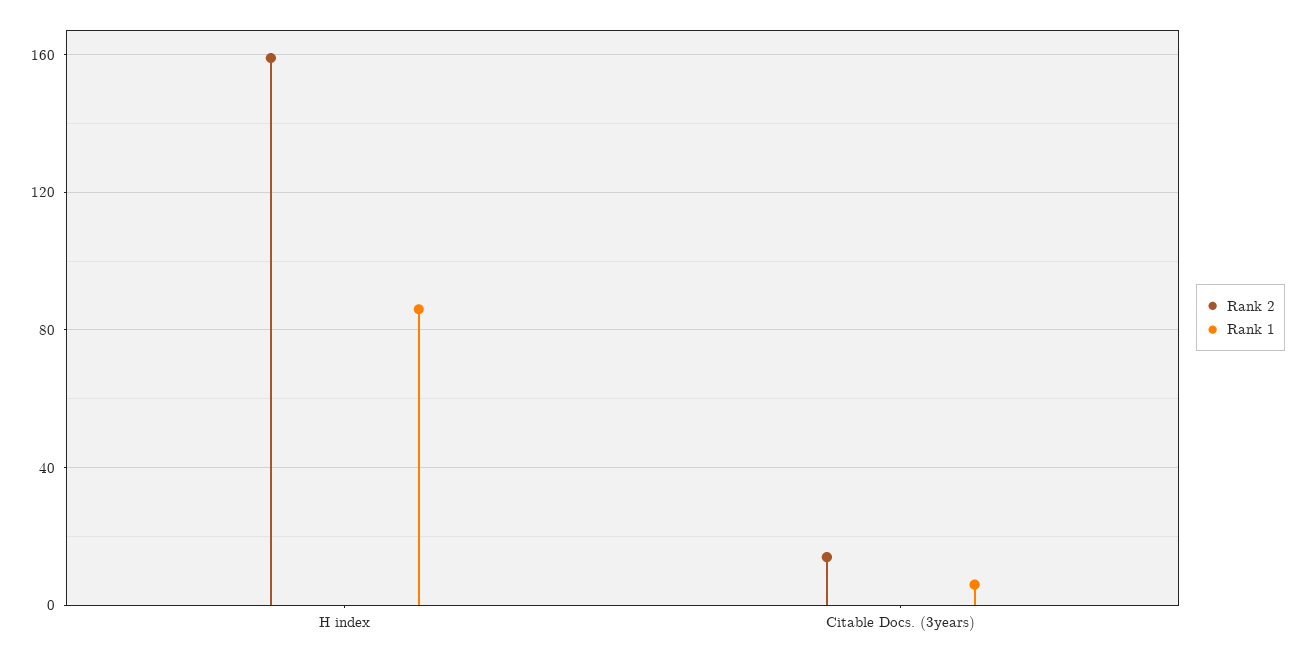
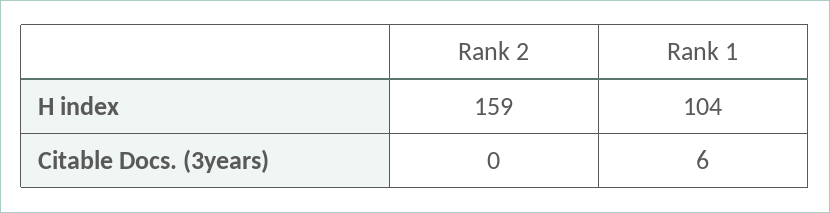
  {
    "Rank 2": {
      "H index": 159,
-     "Citable Docs. (3years)": 15
+     "Citable Docs. (3years)": 0
    },
    "Rank 1": {
-     "H index": 85,
+     "H index": 104,
      "Citable Docs. (3years)": 6
    }
  }

